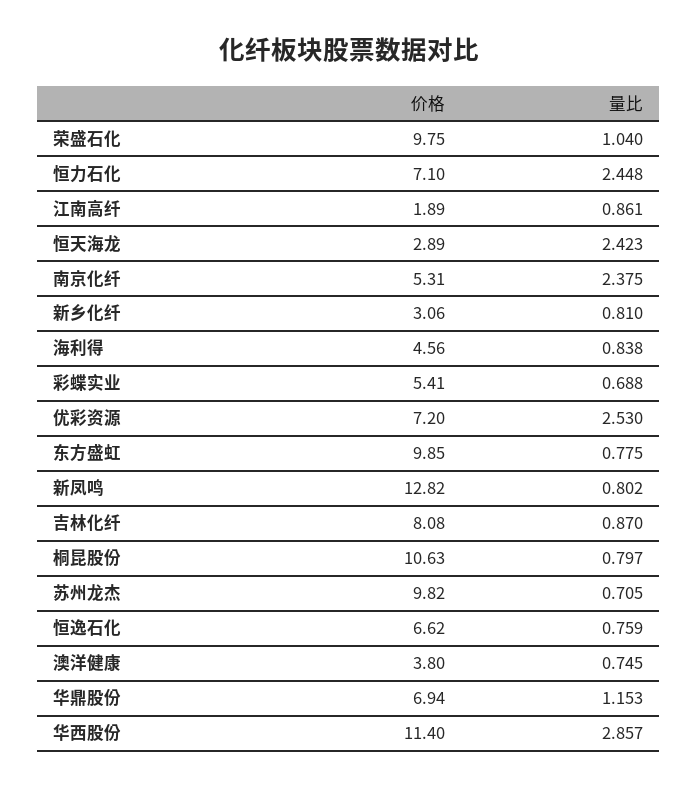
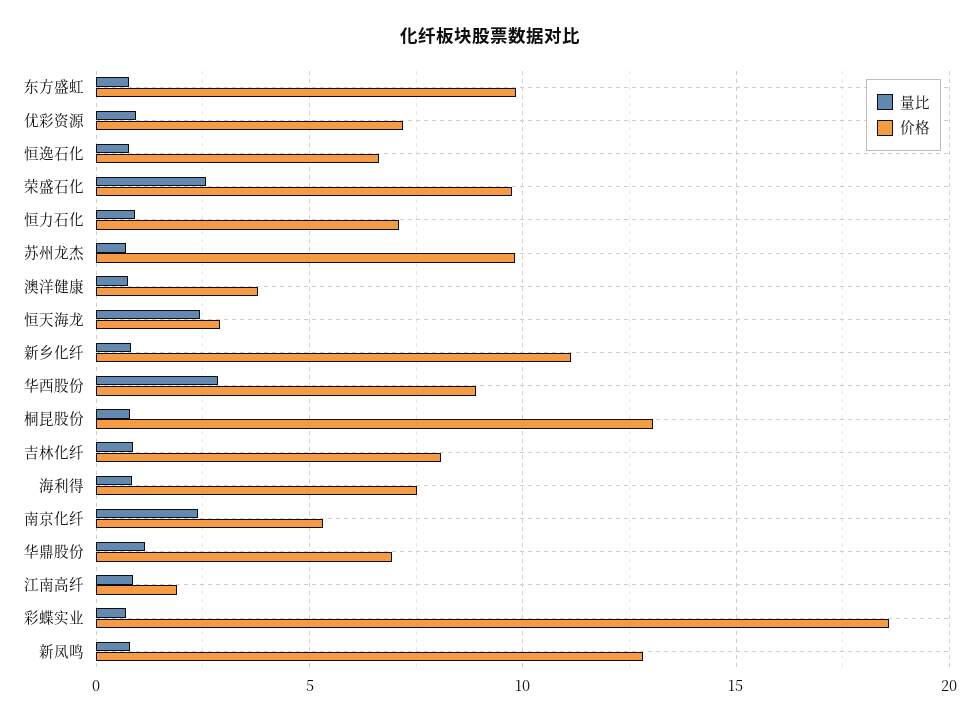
  {
    "价格": {
      "荣盛石化": 9.75,
      "恒力石化": 7.1,
      "江南高纤": 1.89,
      "恒天海龙": 2.89,
      "南京化纤": 5.31,
-     "新乡化纤": 3.06,
+     "新乡化纤": 11,
-     "海利得": 4.56,
+     "海利得": 7.5,
-     "彩蝶实业": 5.41,
+     "彩蝶实业": 18.5,
      "优彩资源": 7.2,
      "东方盛虹": 9.85,
      "新凤鸣": 12.82,
      "吉林化纤": 8.08,
-     "桐昆股份": 10.63,
+     "桐昆股份": 13,
      "苏州龙杰": 9.82,
      "恒逸石化": 6.62,
      "澳洋健康": 3.8,
      "华鼎股份": 6.94,
-     "华西股份": 11.4
+     "华西股份": 9
    },
    "量比": {
-     "荣盛石化": 1.04,
+     "荣盛石化": 2.5,
-     "恒力石化": 2.448,
+     "恒力石化": 1,
      "江南高纤": 0.861,
      "恒天海龙": 2.423,
      "南京化纤": 2.375,
      "新乡化纤": 0.81,
      "海利得": 0.838,
      "彩蝶实业": 0.688,
-     "优彩资源": 2.53,
+     "优彩资源": 1,
      "东方盛虹": 0.775,
      "新凤鸣": 0.802,
      "吉林化纤": 0.87,
      "桐昆股份": 0.797,
      "苏州龙杰": 0.705,
      "恒逸石化": 0.759,
      "澳洋健康": 0.745,
      "华鼎股份": 1.153,
      "华西股份": 2.857
    }
  }

